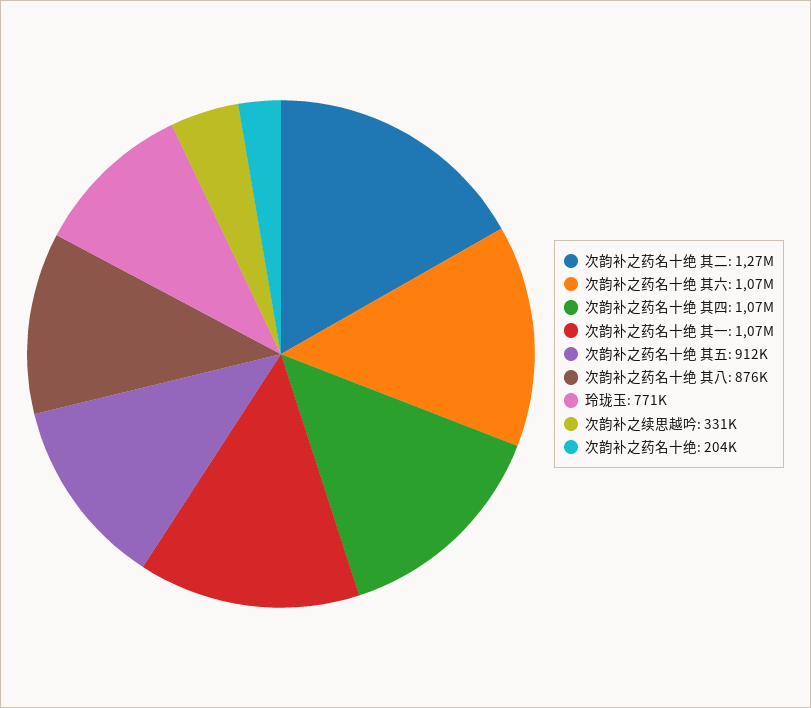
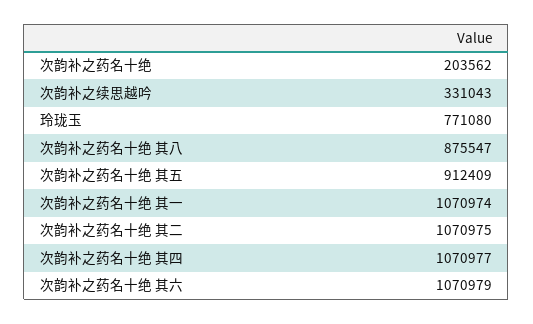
  {
-   "次韵补之药名十绝 其二": 1270000,
+   "次韵补之药名十绝 其二": 1070975,
    "次韵补之药名十绝 其六": 1070979,
    "次韵补之药名十绝 其四": 1070977,
    "次韵补之药名十绝 其一": 1070974,
    "次韵补之药名十绝 其五": 912409,
    "次韵补之药名十绝 其八": 875547,
    "玲珑玉": 771080,
    "次韵补之续思越吟": 331043,
    "次韵补之药名十绝": 203562
  }

